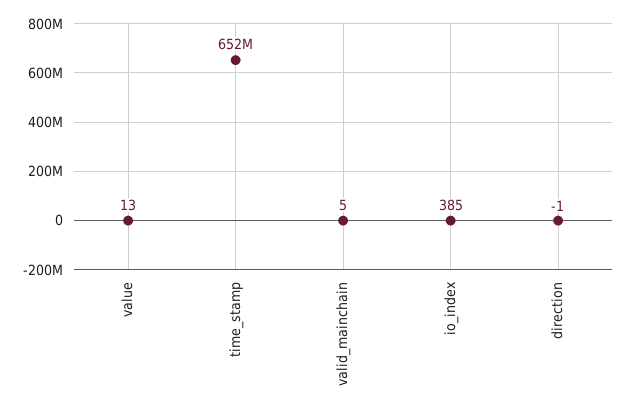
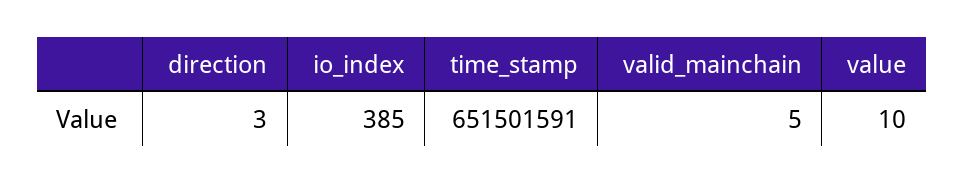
  {
-   "value": 13,
+   "value": 10,
    "time_stamp": 651501591,
    "valid_mainchain": 5,
    "io_index": 385,
-   "direction": -1
+   "direction": 3
  }

